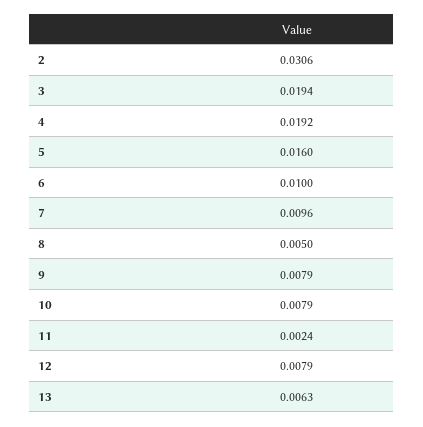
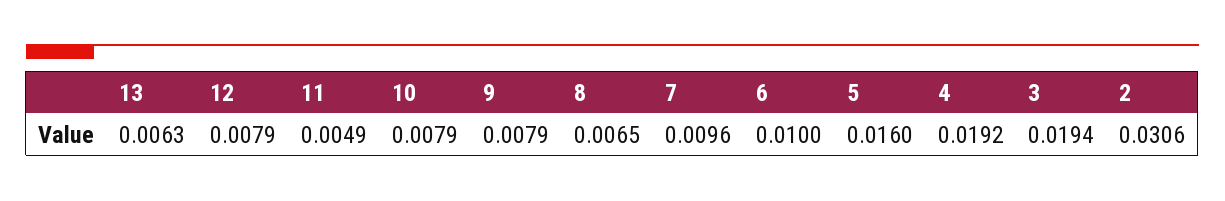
  {
    "2": 0.0306,
    "3": 0.0194,
    "4": 0.0192,
    "5": 0.016,
    "6": 0.01,
    "7": 0.0096,
-   "8": 0.005,
+   "8": 0.0065,
    "9": 0.0079,
    "10": 0.0079,
-   "11": 0.0024,
+   "11": 0.0049,
    "12": 0.0079,
    "13": 0.0063
  }

